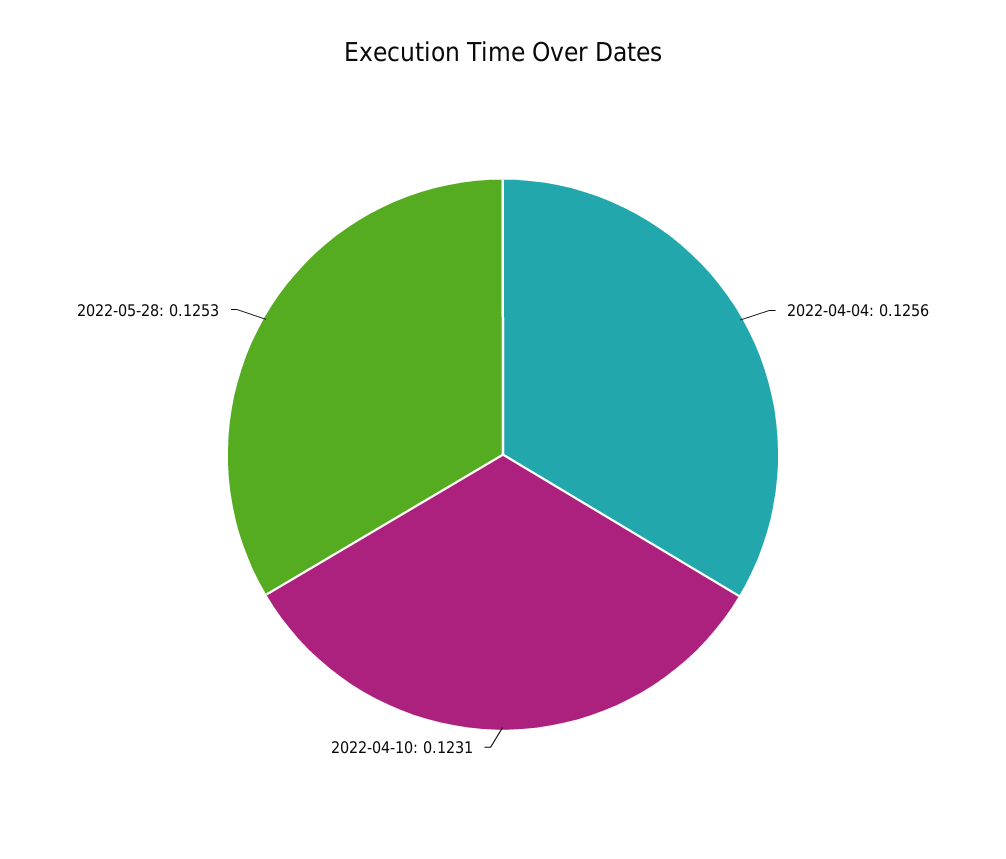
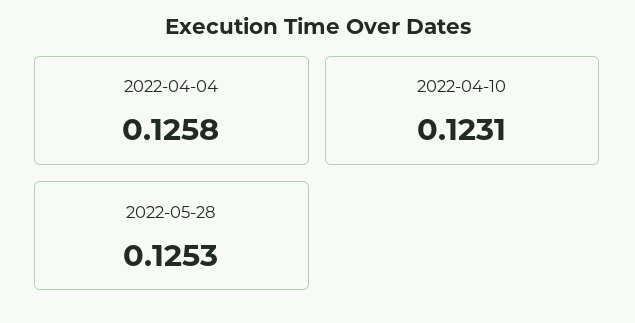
  {
-   "2022-04-04": 0.1256,
+   "2022-04-04": 0.1258,
    "2022-04-10": 0.1231,
    "2022-05-28": 0.1253
  }

